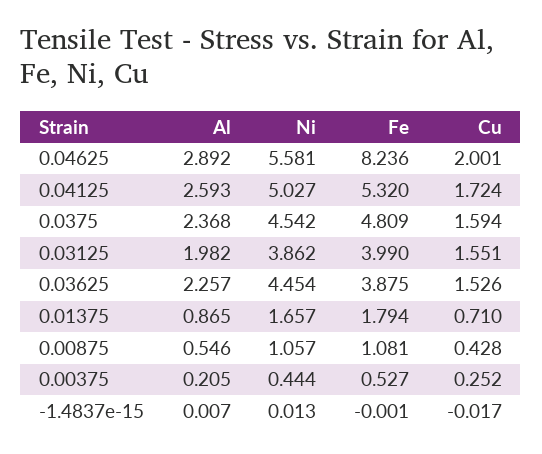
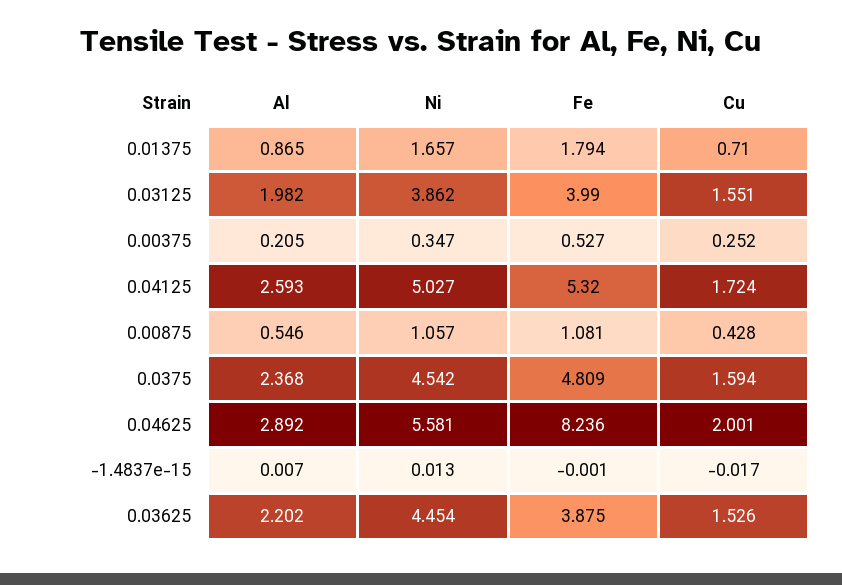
  {
    "Al": {
      "0.04625": 2.892,
      "0.04125": 2.593,
      "0.0375": 2.368,
      "0.03125": 1.982,
-     "0.03625": 2.257,
+     "0.03625": 2.202,
      "0.01375": 0.865,
      "0.00875": 0.546,
      "0.00375": 0.205,
      "-1.4837e-15": 0.007
    },
    "Ni": {
      "0.04625": 5.581,
      "0.04125": 5.027,
      "0.0375": 4.542,
      "0.03125": 3.862,
      "0.03625": 4.454,
      "0.01375": 1.657,
      "0.00875": 1.057,
-     "0.00375": 0.444,
+     "0.00375": 0.347,
      "-1.4837e-15": 0.013
    },
    "Fe": {
      "0.04625": 8.236,
      "0.04125": 5.32,
      "0.0375": 4.809,
      "0.03125": 3.99,
      "0.03625": 3.875,
      "0.01375": 1.794,
      "0.00875": 1.081,
      "0.00375": 0.527,
      "-1.4837e-15": -0.001
    },
    "Cu": {
      "0.04625": 2.001,
      "0.04125": 1.724,
      "0.0375": 1.594,
      "0.03125": 1.551,
      "0.03625": 1.526,
      "0.01375": 0.71,
      "0.00875": 0.428,
      "0.00375": 0.252,
      "-1.4837e-15": -0.017
    }
  }

